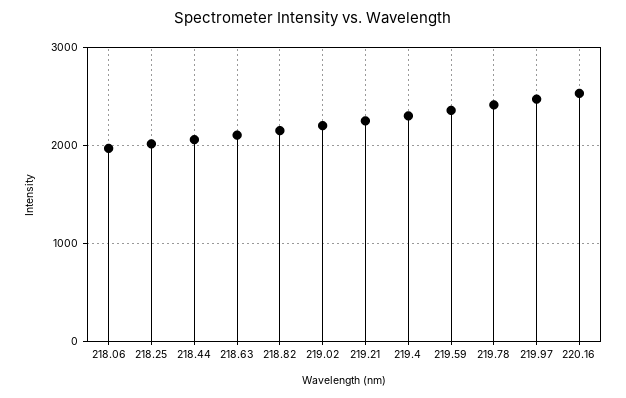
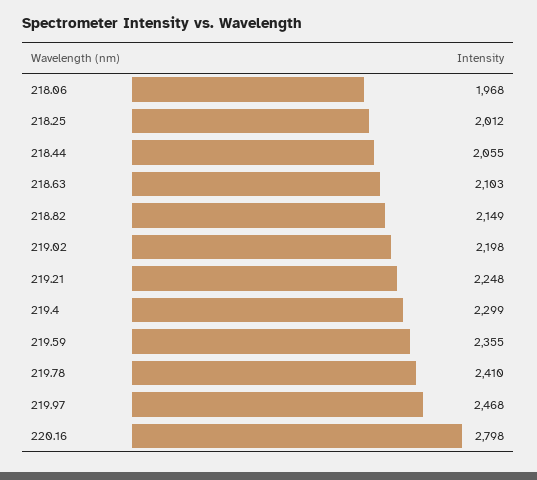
  {
    "218.06": 1968,
    "218.25": 2012,
    "218.44": 2055,
    "218.63": 2103,
    "218.82": 2149,
    "219.02": 2198,
    "219.21": 2248,
    "219.4": 2299,
    "219.59": 2355,
    "219.78": 2410,
    "219.97": 2468,
-   "220.16": 2500
+   "220.16": 2798
  }

